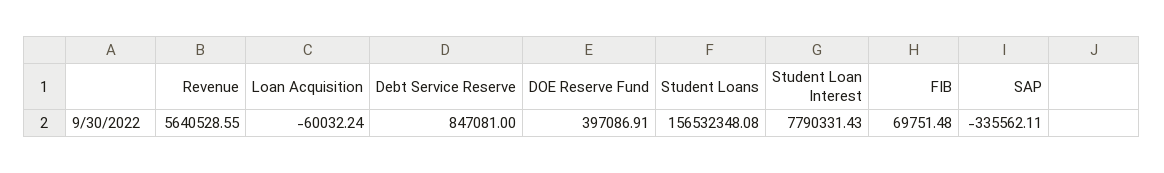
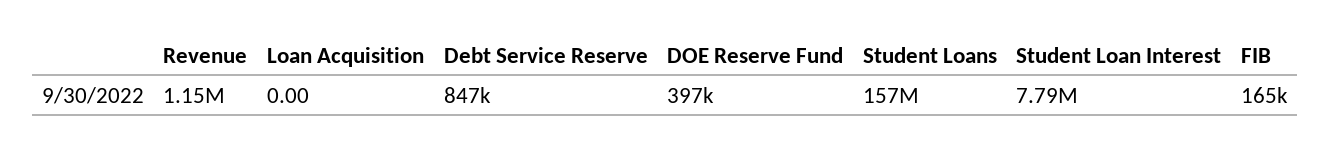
  {
-   "Revenue": 5640528.55,
+   "Revenue": 1150000,
-   "Loan Acquisition": -60032.24,
+   "Loan Acquisition": 0,
    "Debt Service Reserve": 847081,
    "DOE Reserve Fund": 397086.91,
    "Student Loans": 156532348.08,
    "Student Loan Interest": 7790331.43,
-   "FIB": 69751.48,
+   "FIB": 165000
-   "SAP": -335562.11
  }

